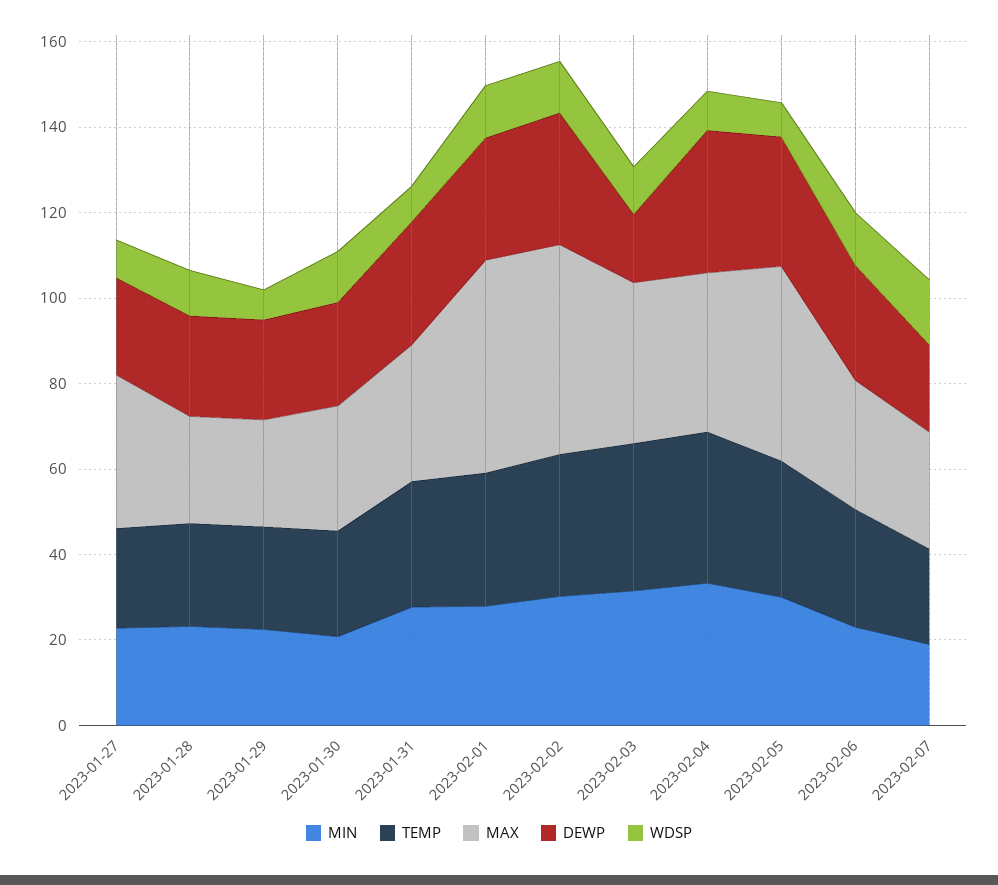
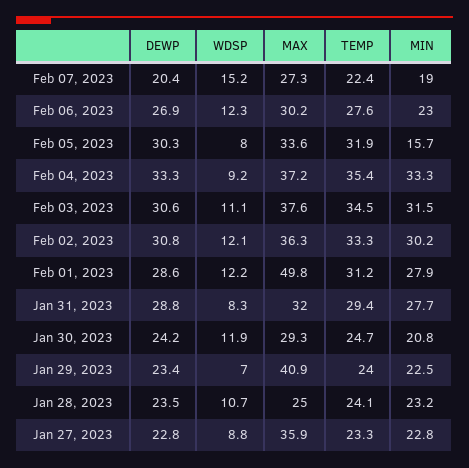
  {
    "MIN": {
      "2023-01-27": 22.8,
      "2023-01-28": 23.2,
      "2023-01-29": 22.5,
      "2023-01-30": 20.8,
      "2023-01-31": 27.7,
      "2023-02-01": 27.9,
      "2023-02-02": 30.2,
      "2023-02-03": 31.5,
      "2023-02-04": 33.3,
-     "2023-02-05": 30,
+     "2023-02-05": 15.7,
      "2023-02-06": 23,
      "2023-02-07": 19
    },
    "TEMP": {
      "2023-01-27": 23.3,
      "2023-01-28": 24.1,
      "2023-01-29": 24,
      "2023-01-30": 24.7,
      "2023-01-31": 29.4,
      "2023-02-01": 31.2,
      "2023-02-02": 33.3,
      "2023-02-03": 34.5,
      "2023-02-04": 35.4,
      "2023-02-05": 31.9,
      "2023-02-06": 27.6,
      "2023-02-07": 22.4
    },
    "MAX": {
      "2023-01-27": 35.9,
      "2023-01-28": 25,
-     "2023-01-29": 25,
+     "2023-01-29": 40.9,
      "2023-01-30": 29.3,
      "2023-01-31": 32,
      "2023-02-01": 49.8,
-     "2023-02-02": 50,
+     "2023-02-02": 36.3,
      "2023-02-03": 37.6,
      "2023-02-04": 37.2,
-     "2023-02-05": 45,
+     "2023-02-05": 33.6,
      "2023-02-06": 30.2,
      "2023-02-07": 27.3
    },
    "DEWP": {
      "2023-01-27": 22.8,
      "2023-01-28": 23.5,
      "2023-01-29": 23.4,
      "2023-01-30": 24.2,
      "2023-01-31": 28.8,
      "2023-02-01": 28.6,
      "2023-02-02": 30.8,
-     "2023-02-03": 15,
+     "2023-02-03": 30.6,
      "2023-02-04": 33.3,
      "2023-02-05": 30.3,
      "2023-02-06": 26.9,
      "2023-02-07": 20.4
    },
    "WDSP": {
      "2023-01-27": 8.8,
      "2023-01-28": 10.7,
      "2023-01-29": 7,
      "2023-01-30": 11.9,
      "2023-01-31": 8.3,
      "2023-02-01": 12.2,
      "2023-02-02": 12.1,
      "2023-02-03": 11.1,
      "2023-02-04": 9.2,
      "2023-02-05": 8,
      "2023-02-06": 12.3,
      "2023-02-07": 15.2
    }
  }

